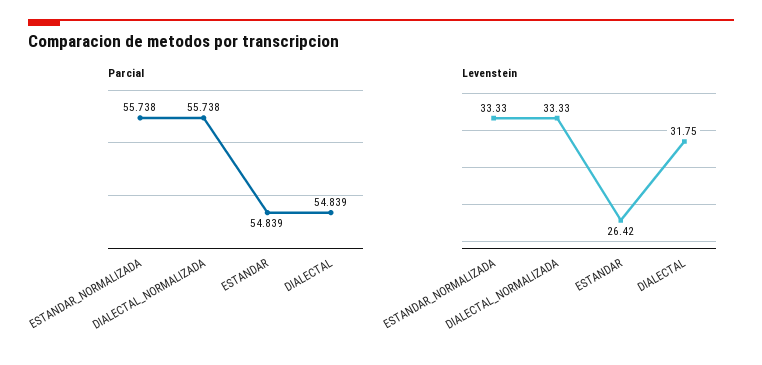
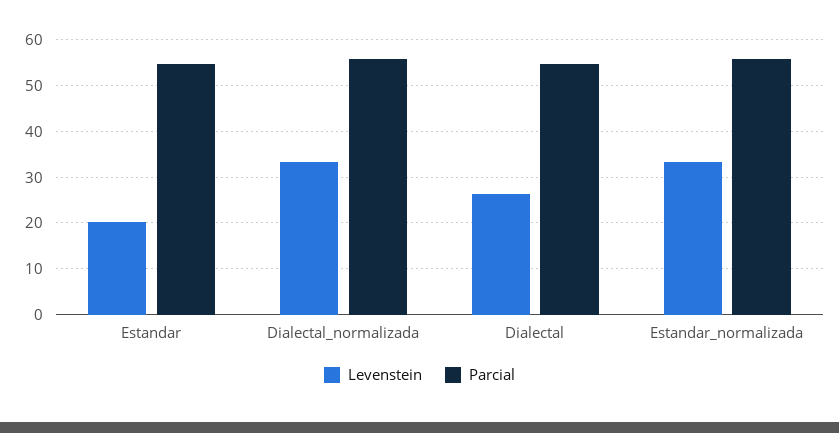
  {
    "Parcial": {
      "ESTANDAR_NORMALIZADA": 55.738,
      "DIALECTAL_NORMALIZADA": 55.738,
      "ESTANDAR": 54.839,
      "DIALECTAL": 54.839
    },
    "Levenstein": {
      "ESTANDAR_NORMALIZADA": 33.33,
      "DIALECTAL_NORMALIZADA": 33.33,
-     "ESTANDAR": 26.42,
+     "ESTANDAR": 20,
-     "DIALECTAL": 31.75
+     "DIALECTAL": 26
    }
  }

